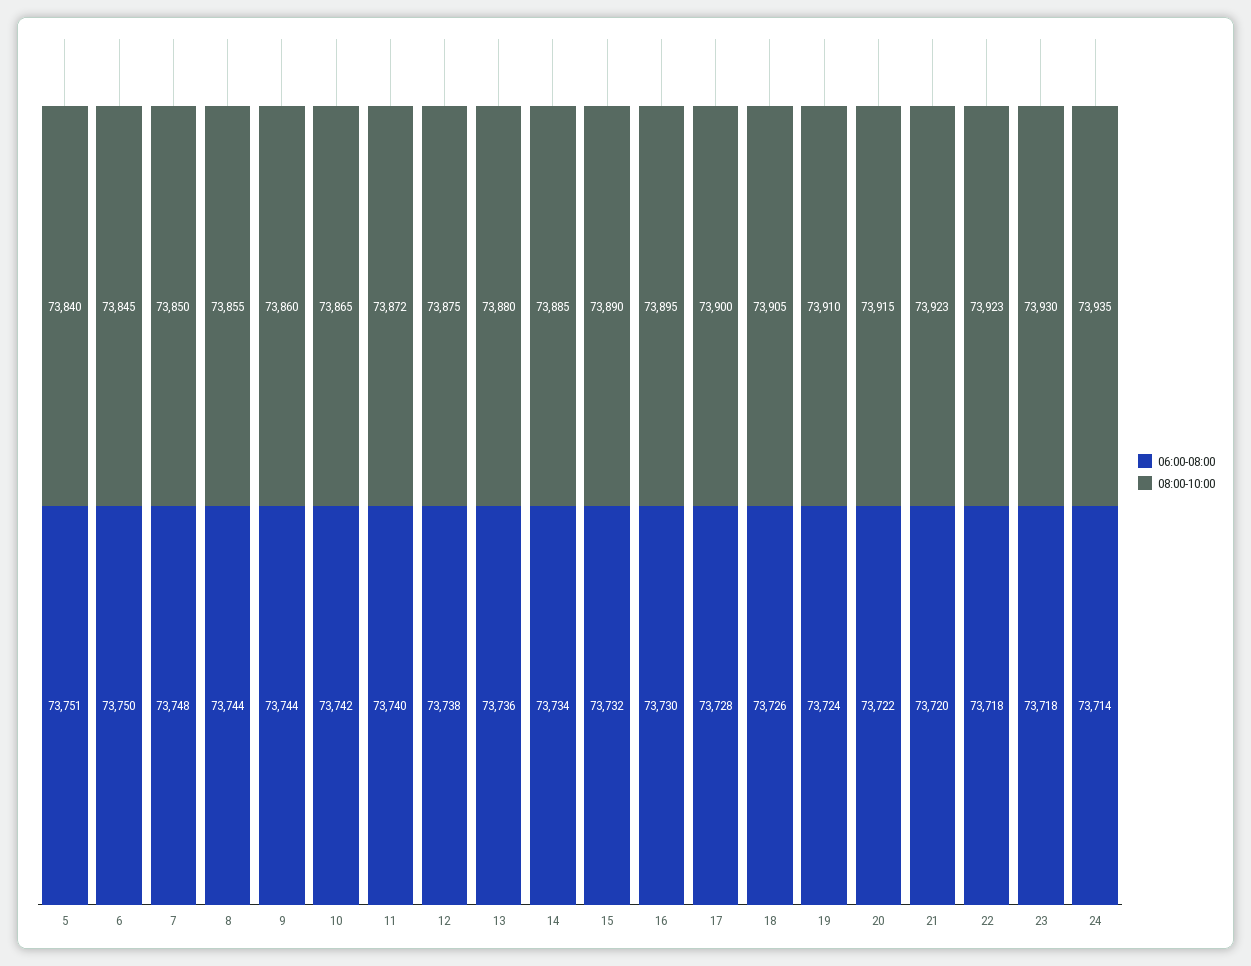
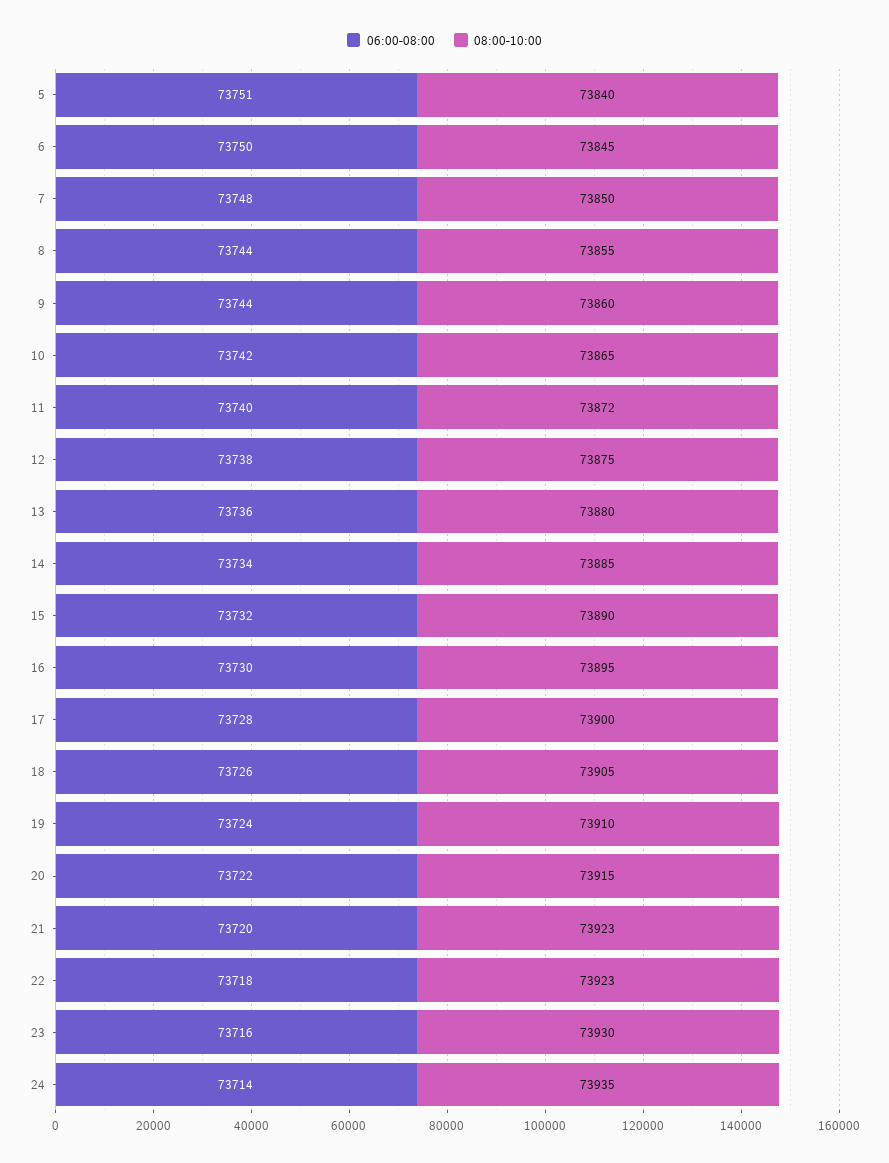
  {
    "06:00-08:00": {
      "5": 73751,
      "6": 73750,
      "7": 73748,
      "8": 73744,
      "9": 73744,
      "10": 73742,
      "11": 73740,
      "12": 73738,
      "13": 73736,
      "14": 73734,
      "15": 73732,
      "16": 73730,
      "17": 73728,
      "18": 73726,
      "19": 73724,
      "20": 73722,
      "21": 73720,
      "22": 73718,
-     "23": 73718,
+     "23": 73716,
      "24": 73714
    },
    "08:00-10:00": {
      "5": 73840,
      "6": 73845,
      "7": 73850,
      "8": 73855,
      "9": 73860,
      "10": 73865,
      "11": 73872,
      "12": 73875,
      "13": 73880,
      "14": 73885,
      "15": 73890,
      "16": 73895,
      "17": 73900,
      "18": 73905,
      "19": 73910,
      "20": 73915,
      "21": 73923,
      "22": 73923,
      "23": 73930,
      "24": 73935
    }
  }

